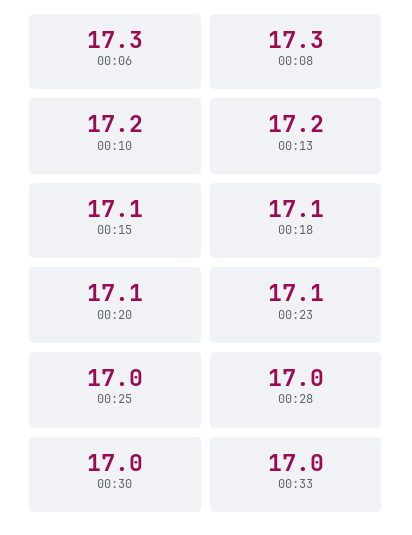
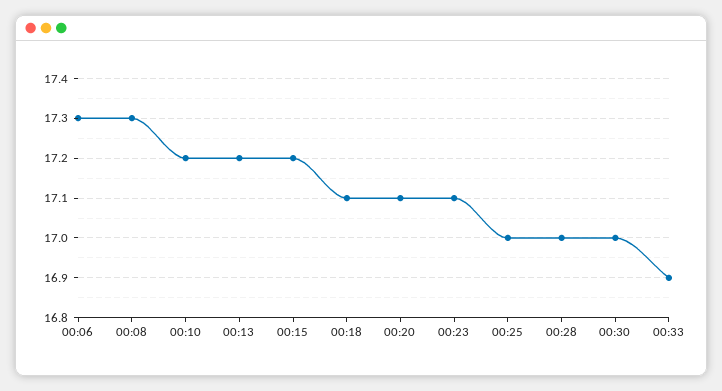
  {
    "00:06": 17.3,
    "00:08": 17.3,
    "00:10": 17.2,
    "00:13": 17.2,
-   "00:15": 17.1,
+   "00:15": 17.2,
    "00:18": 17.1,
    "00:20": 17.1,
    "00:23": 17.1,
    "00:25": 17,
    "00:28": 17,
    "00:30": 17,
-   "00:33": 17
+   "00:33": 16.9
  }

